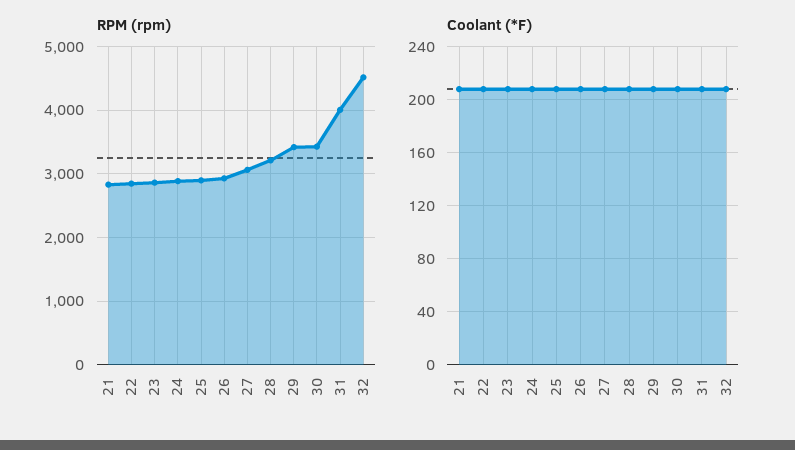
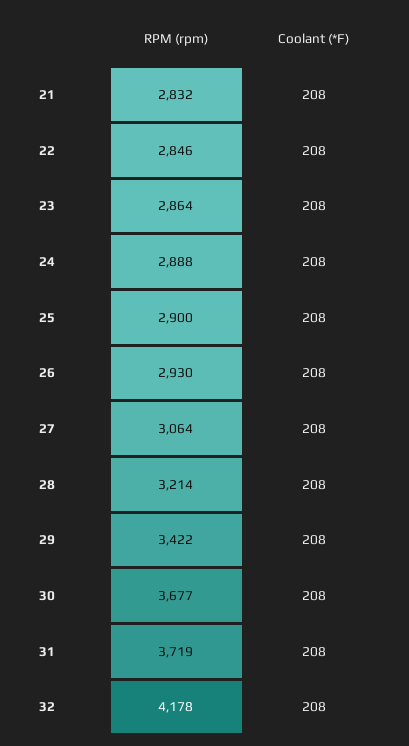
  {
    "RPM (rpm)": {
      "21": 2832,
      "22": 2846,
      "23": 2864,
      "24": 2888,
      "25": 2900,
      "26": 2930,
      "27": 3064,
      "28": 3214,
      "29": 3422,
-     "30": 3400,
+     "30": 3677,
-     "31": 4000,
+     "31": 3719,
-     "32": 4500
+     "32": 4178
    },
    "Coolant (*F)": {
      "21": 208,
      "22": 208,
      "23": 208,
      "24": 208,
      "25": 208,
      "26": 208,
      "27": 208,
      "28": 208,
      "29": 208,
      "30": 208,
      "31": 208,
      "32": 208
    }
  }

